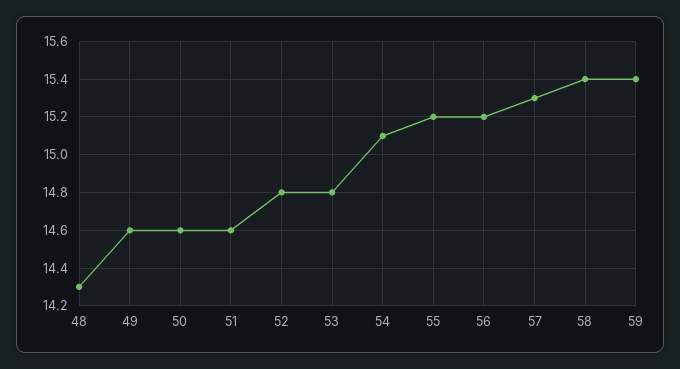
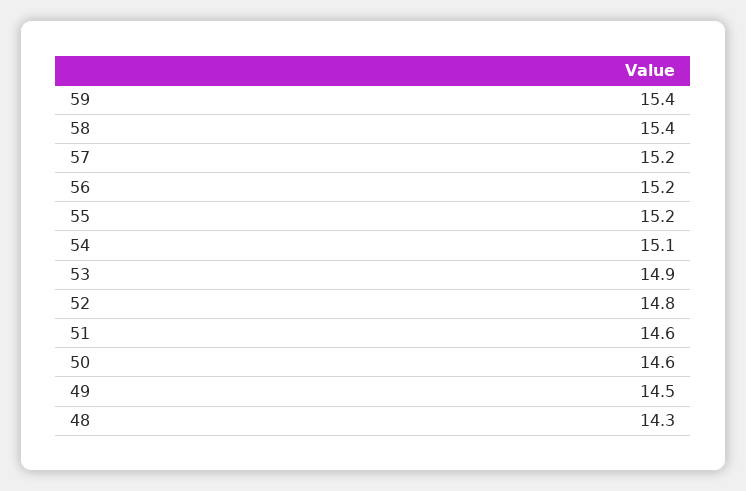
  {
    "48": 14.3,
-   "49": 14.6,
+   "49": 14.5,
    "50": 14.6,
    "51": 14.6,
    "52": 14.8,
-   "53": 14.8,
+   "53": 14.9,
    "54": 15.1,
    "55": 15.2,
    "56": 15.2,
-   "57": 15.3,
+   "57": 15.2,
    "58": 15.4,
    "59": 15.4
  }

